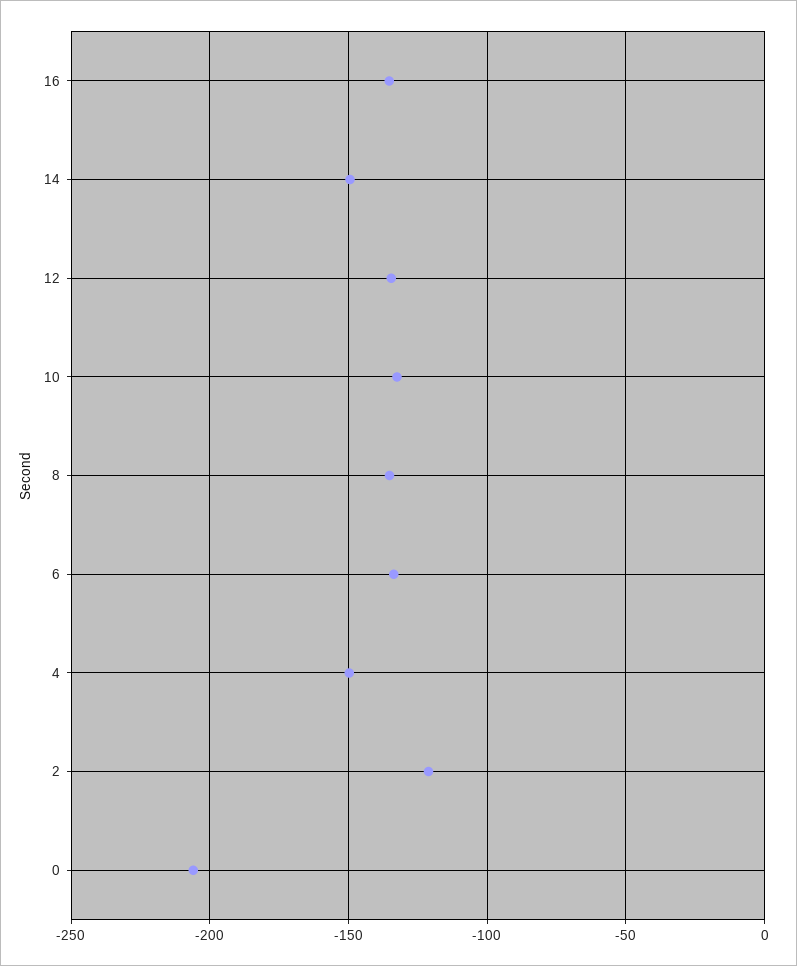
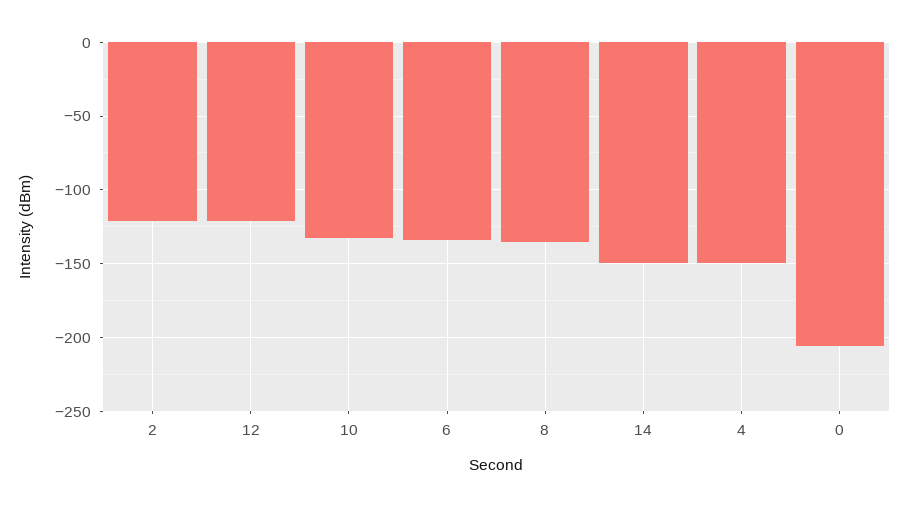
  {
-   "16": -135,
    "14": -150,
-   "12": -135,
+   "12": -120,
    "10": -135,
    "8": -135,
    "6": -135,
    "4": -150,
    "2": -120,
    "0": -205
  }

